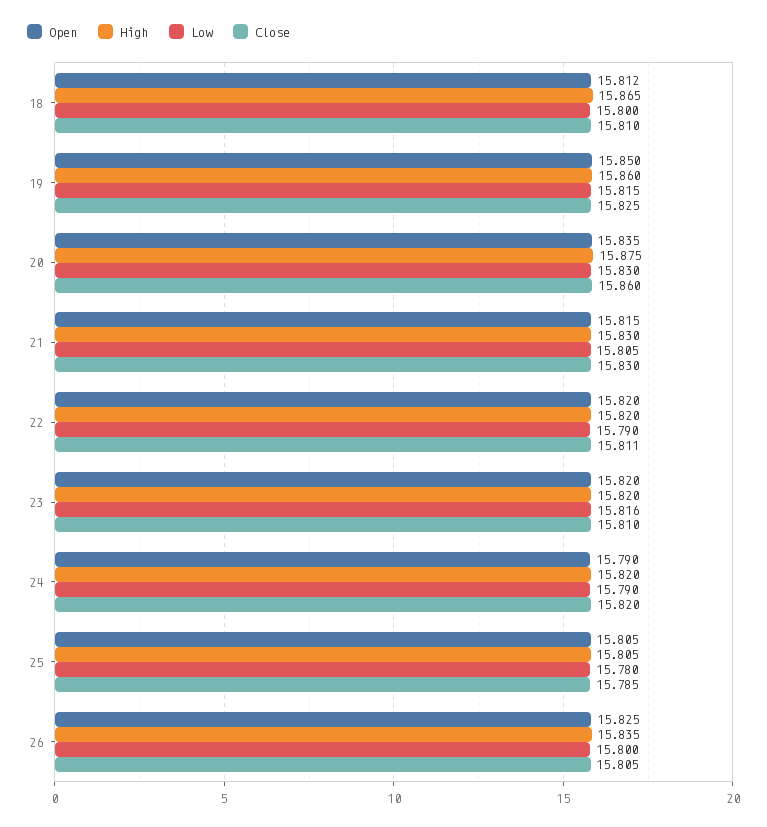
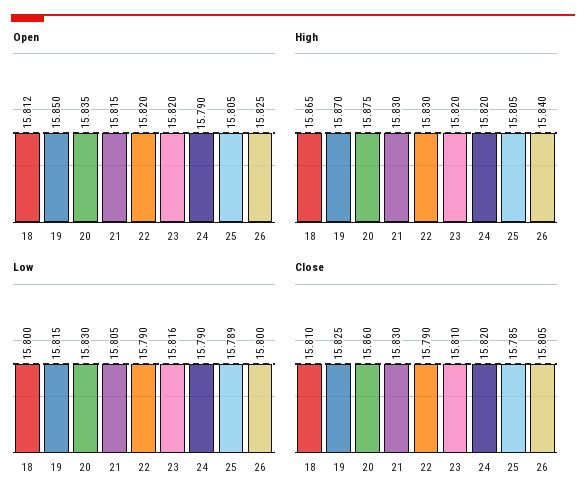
  {
    "Open": {
      "18": 15.812,
      "19": 15.85,
      "20": 15.835,
      "21": 15.815,
      "22": 15.82,
      "23": 15.82,
      "24": 15.79,
      "25": 15.805,
      "26": 15.825
    },
    "High": {
      "18": 15.865,
-     "19": 15.86,
+     "19": 15.87,
      "20": 15.875,
      "21": 15.83,
-     "22": 15.82,
+     "22": 15.83,
      "23": 15.82,
      "24": 15.82,
      "25": 15.805,
-     "26": 15.835
+     "26": 15.84
    },
    "Low": {
      "18": 15.8,
      "19": 15.815,
      "20": 15.83,
      "21": 15.805,
      "22": 15.79,
      "23": 15.816,
      "24": 15.79,
-     "25": 15.78,
+     "25": 15.789,
      "26": 15.8
    },
    "Close": {
      "18": 15.81,
      "19": 15.825,
      "20": 15.86,
      "21": 15.83,
-     "22": 15.811,
+     "22": 15.79,
      "23": 15.81,
      "24": 15.82,
      "25": 15.785,
      "26": 15.805
    }
  }

